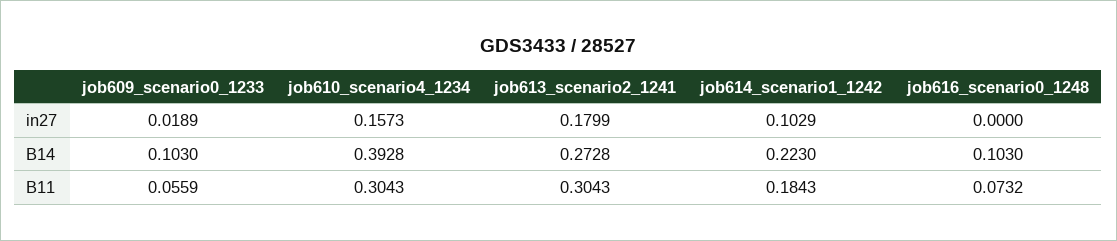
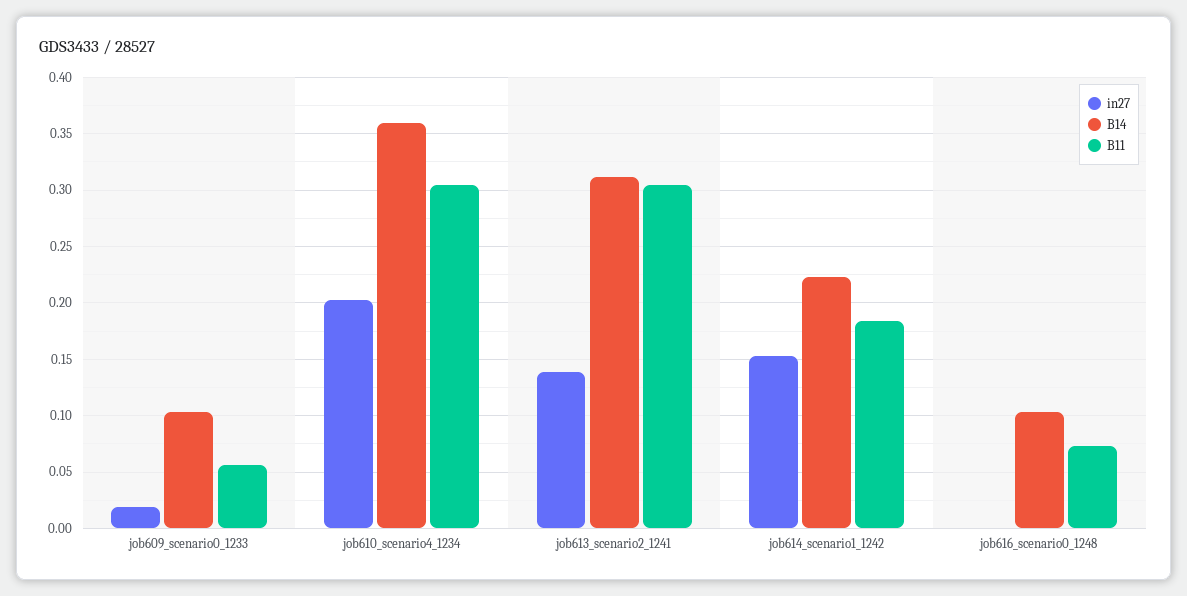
  {
    "in27": {
      "job609_scenario0_1233": 0.0189,
-     "job610_scenario4_1234": 0.1573,
+     "job610_scenario4_1234": 0.2,
-     "job613_scenario2_1241": 0.1799,
+     "job613_scenario2_1241": 0.14,
-     "job614_scenario1_1242": 0.1029,
+     "job614_scenario1_1242": 0.15,
      "job616_scenario0_1248": 0
    },
    "B14": {
      "job609_scenario0_1233": 0.103,
-     "job610_scenario4_1234": 0.3928,
+     "job610_scenario4_1234": 0.36,
-     "job613_scenario2_1241": 0.2728,
+     "job613_scenario2_1241": 0.31,
      "job614_scenario1_1242": 0.223,
      "job616_scenario0_1248": 0.103
    },
    "B11": {
      "job609_scenario0_1233": 0.0559,
      "job610_scenario4_1234": 0.3043,
      "job613_scenario2_1241": 0.3043,
      "job614_scenario1_1242": 0.1843,
      "job616_scenario0_1248": 0.0732
    }
  }

